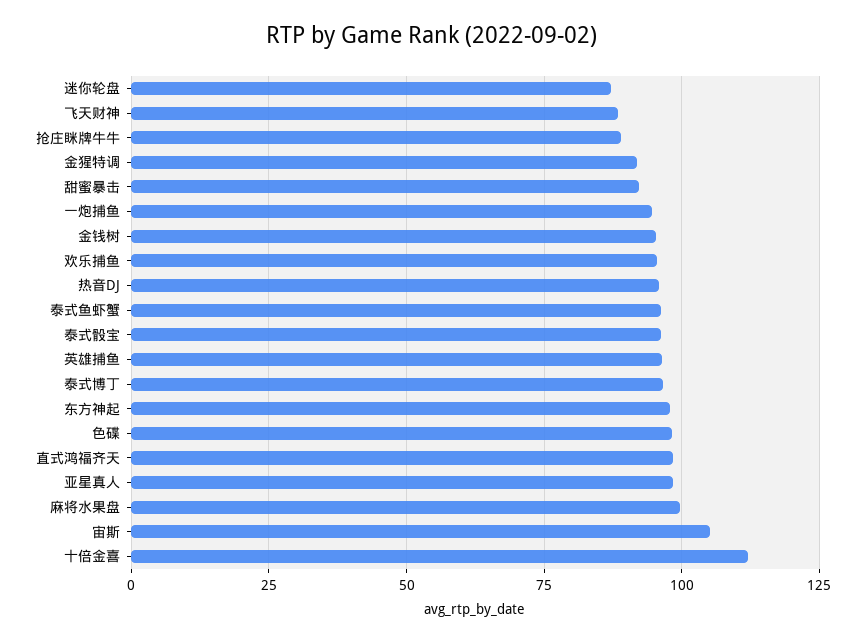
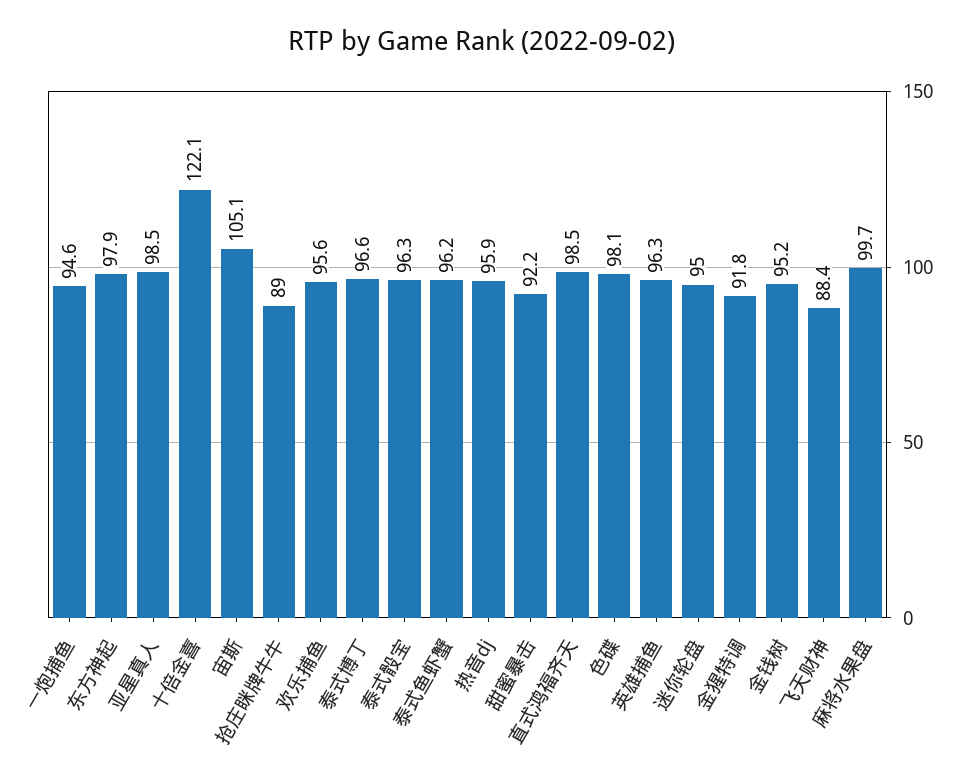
  {
-   "迷你轮盘": 87.5,
+   "迷你轮盘": 95,
    "飞天财神": 88.4,
    "抢庄眯牌牛牛": 89,
    "金猩特调": 91.8,
    "甜蜜暴击": 92.2,
    "一炮捕鱼": 94.6,
    "金钱树": 95.2,
    "欢乐捕鱼": 95.6,
    "热音DJ": 95.9,
    "泰式鱼虾蟹": 96.2,
    "泰式骰宝": 96.3,
    "英雄捕鱼": 96.3,
    "泰式博丁": 96.6,
    "东方神起": 97.9,
    "色碟": 98.1,
    "直式鸿福齐天": 98.5,
    "亚星真人": 98.5,
    "麻将水果盘": 99.7,
    "宙斯": 105.1,
-   "十倍金喜": 112.5
+   "十倍金喜": 122.1
  }

